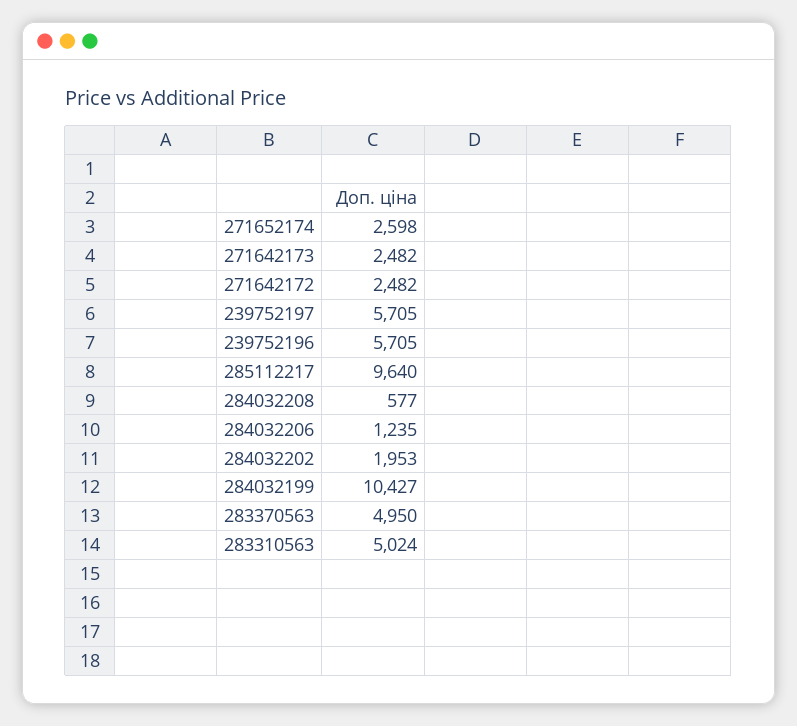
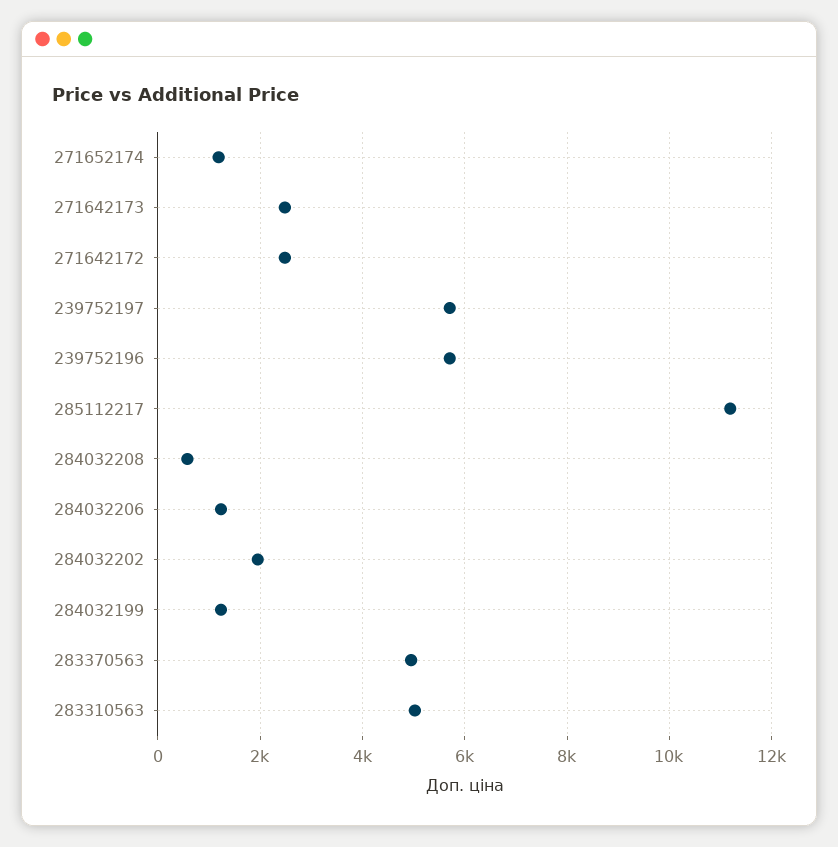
  {
-   "271652174": 2598,
+   "271652174": 1200,
    "271642173": 2482,
    "271642172": 2482,
    "239752197": 5705,
    "239752196": 5705,
-   "285112217": 9640,
+   "285112217": 11200,
    "284032208": 577,
    "284032206": 1235,
    "284032202": 1953,
-   "284032199": 10427,
+   "284032199": 1200,
    "283370563": 4950,
    "283310563": 5024
  }

